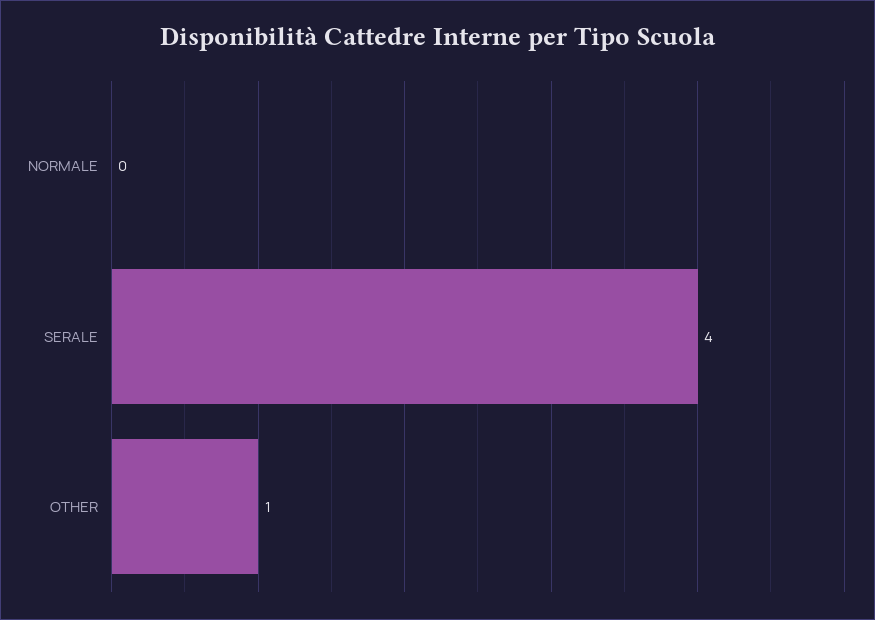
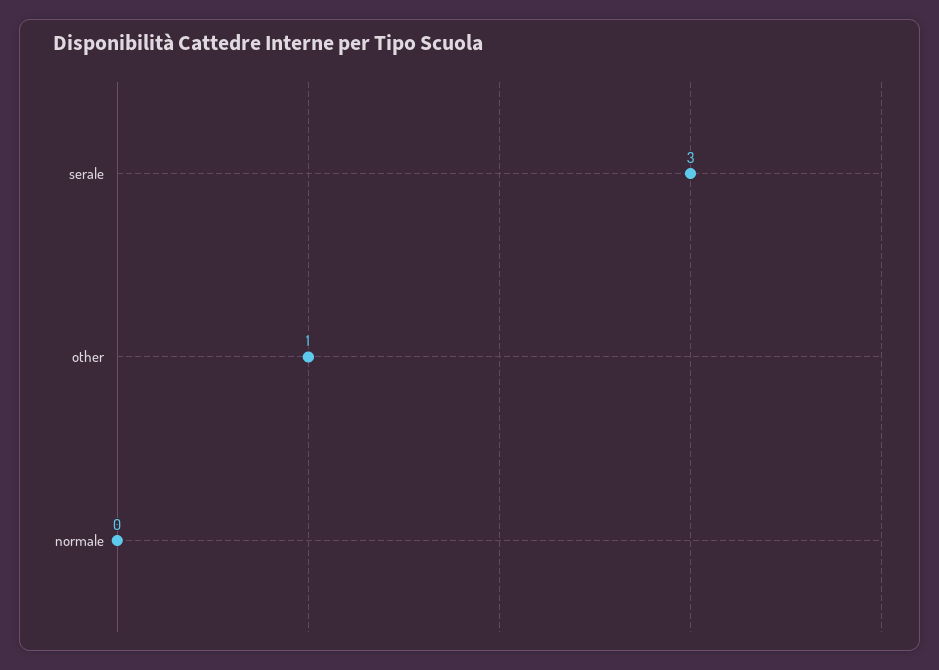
  {
    "NORMALE": 0,
-   "SERALE": 4,
+   "SERALE": 3,
    "OTHER": 1
  }

